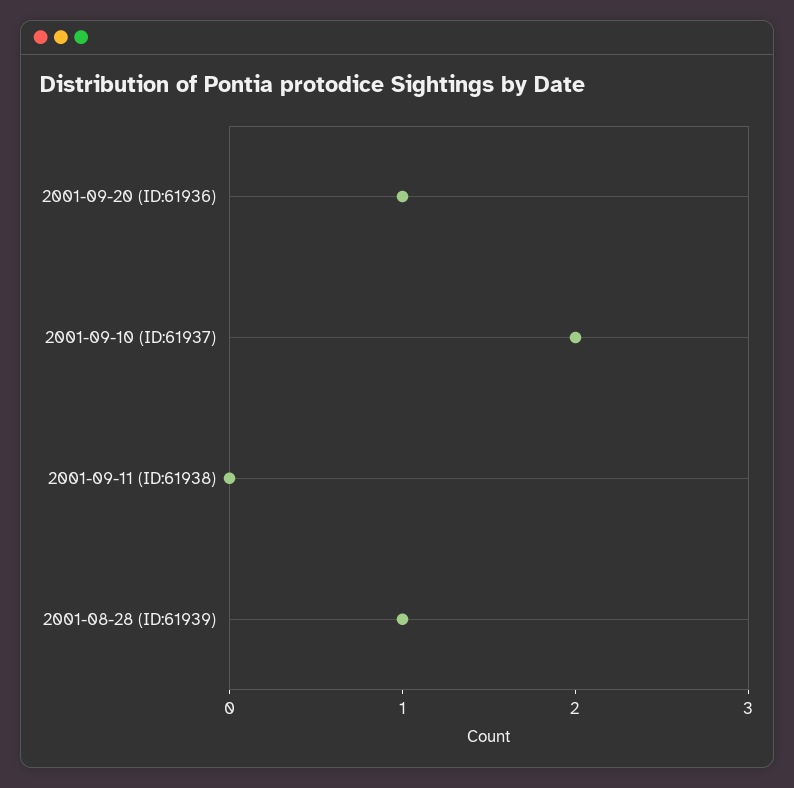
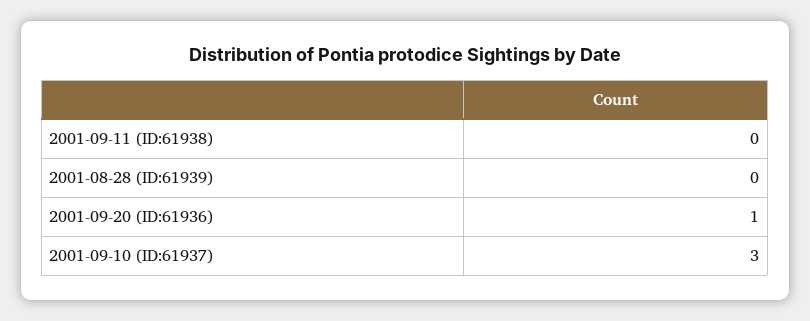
  {
    "2001-09-20 (ID:61936)": 1,
-   "2001-09-10 (ID:61937)": 2,
+   "2001-09-10 (ID:61937)": 3,
    "2001-09-11 (ID:61938)": 0,
-   "2001-08-28 (ID:61939)": 1
+   "2001-08-28 (ID:61939)": 0
  }

